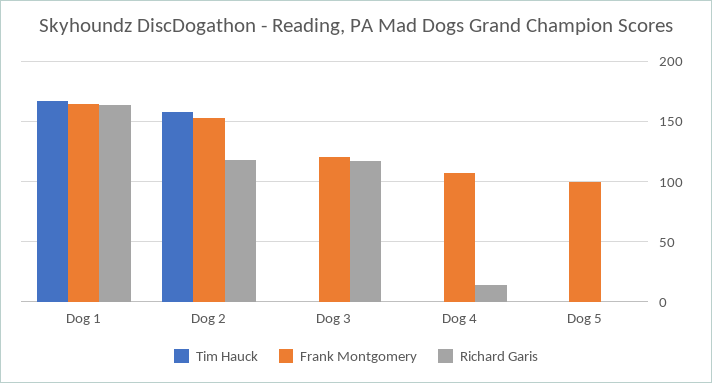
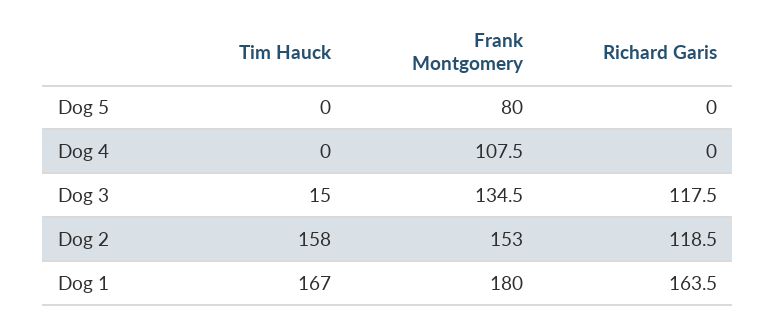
  {
    "Tim Hauck": {
      "Dog 1": 167,
      "Dog 2": 158,
-     "Dog 3": 0,
+     "Dog 3": 15,
      "Dog 4": 0,
      "Dog 5": 0
    },
    "Frank Montgomery": {
-     "Dog 1": 165,
+     "Dog 1": 180,
      "Dog 2": 153,
-     "Dog 3": 120,
+     "Dog 3": 134.5,
      "Dog 4": 107.5,
-     "Dog 5": 100
+     "Dog 5": 80
    },
    "Richard Garis": {
      "Dog 1": 163.5,
      "Dog 2": 118.5,
      "Dog 3": 117.5,
-     "Dog 4": 15,
+     "Dog 4": 0,
      "Dog 5": 0
    }
  }

